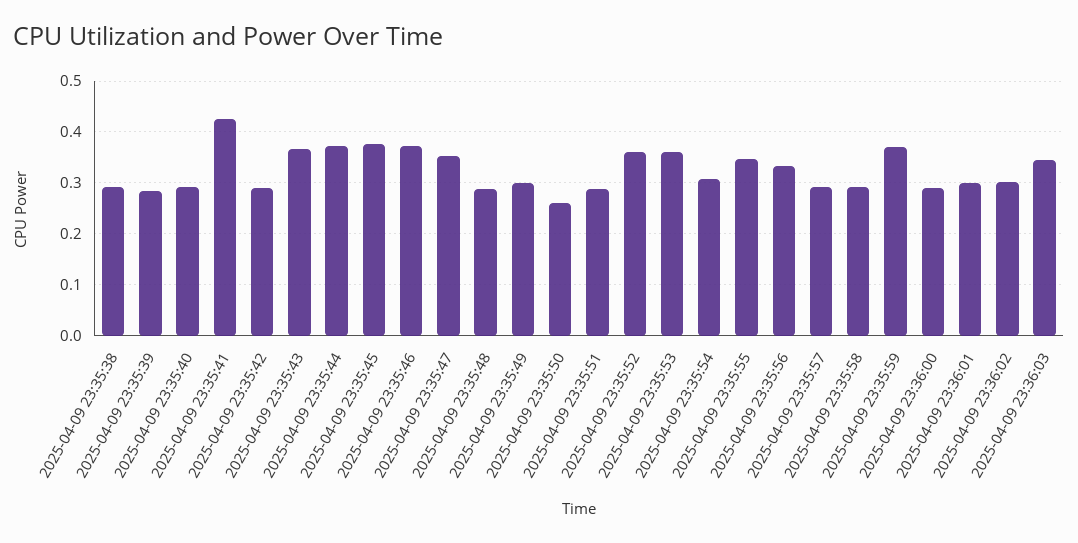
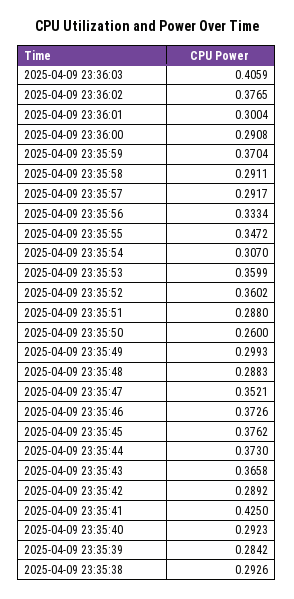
  {
    "2025-04-09 23:35:38": 0.2926,
    "2025-04-09 23:35:39": 0.2842,
    "2025-04-09 23:35:40": 0.2923,
    "2025-04-09 23:35:41": 0.425,
    "2025-04-09 23:35:42": 0.2892,
    "2025-04-09 23:35:43": 0.3658,
    "2025-04-09 23:35:44": 0.373,
    "2025-04-09 23:35:45": 0.3762,
    "2025-04-09 23:35:46": 0.3726,
    "2025-04-09 23:35:47": 0.3521,
    "2025-04-09 23:35:48": 0.2883,
    "2025-04-09 23:35:49": 0.2993,
    "2025-04-09 23:35:50": 0.26,
    "2025-04-09 23:35:51": 0.288,
    "2025-04-09 23:35:52": 0.3602,
    "2025-04-09 23:35:53": 0.3599,
    "2025-04-09 23:35:54": 0.307,
    "2025-04-09 23:35:55": 0.3472,
    "2025-04-09 23:35:56": 0.3334,
    "2025-04-09 23:35:57": 0.2917,
    "2025-04-09 23:35:58": 0.2911,
    "2025-04-09 23:35:59": 0.3704,
    "2025-04-09 23:36:00": 0.2908,
    "2025-04-09 23:36:01": 0.3004,
-   "2025-04-09 23:36:02": 0.3,
+   "2025-04-09 23:36:02": 0.3765,
-   "2025-04-09 23:36:03": 0.34
+   "2025-04-09 23:36:03": 0.4059
  }

